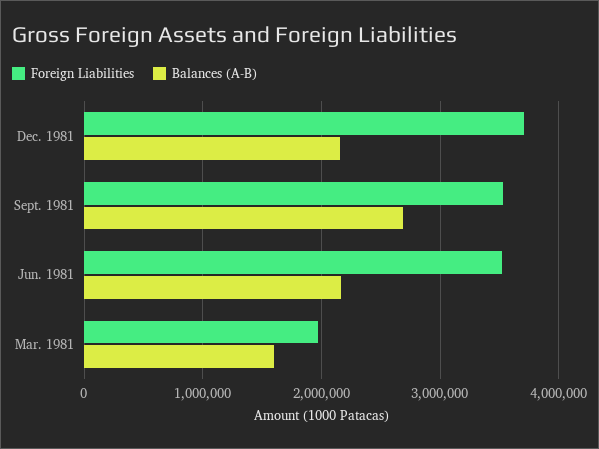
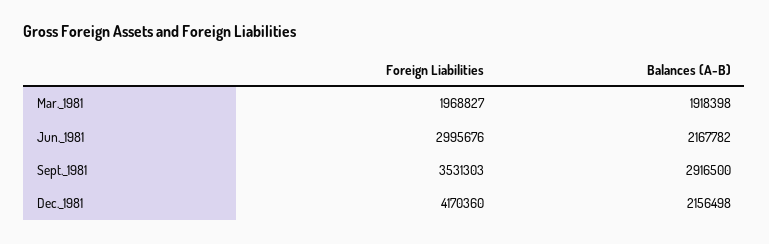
  {
    "Foreign Liabilities": {
-     "Dec. 1981": 3700000,
+     "Dec. 1981": 4170360,
      "Sept. 1981": 3531303,
-     "Jun. 1981": 3500000,
+     "Jun. 1981": 2995676,
      "Mar. 1981": 1968827
    },
    "Balances (A-B)": {
      "Dec. 1981": 2156498,
-     "Sept. 1981": 2700000,
+     "Sept. 1981": 2916500,
      "Jun. 1981": 2167782,
-     "Mar. 1981": 1600000
+     "Mar. 1981": 1918398
    }
  }

